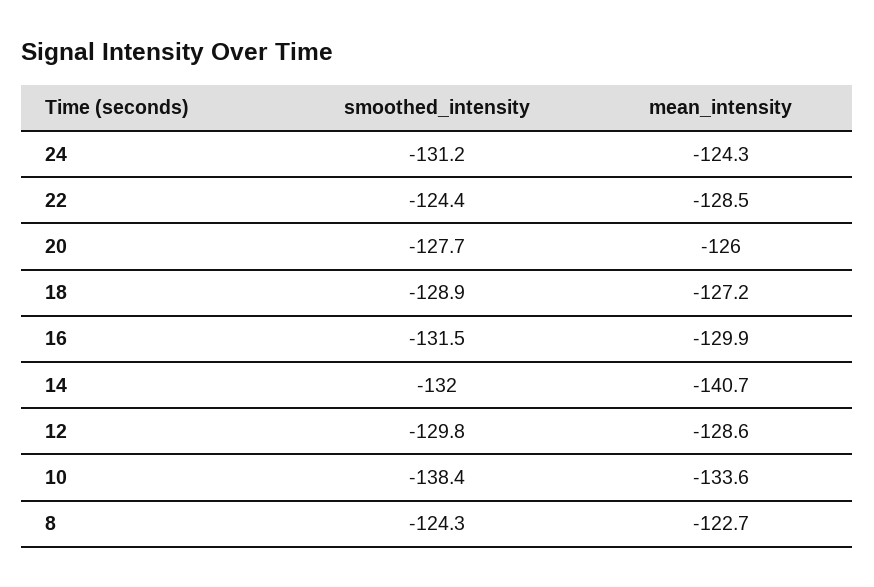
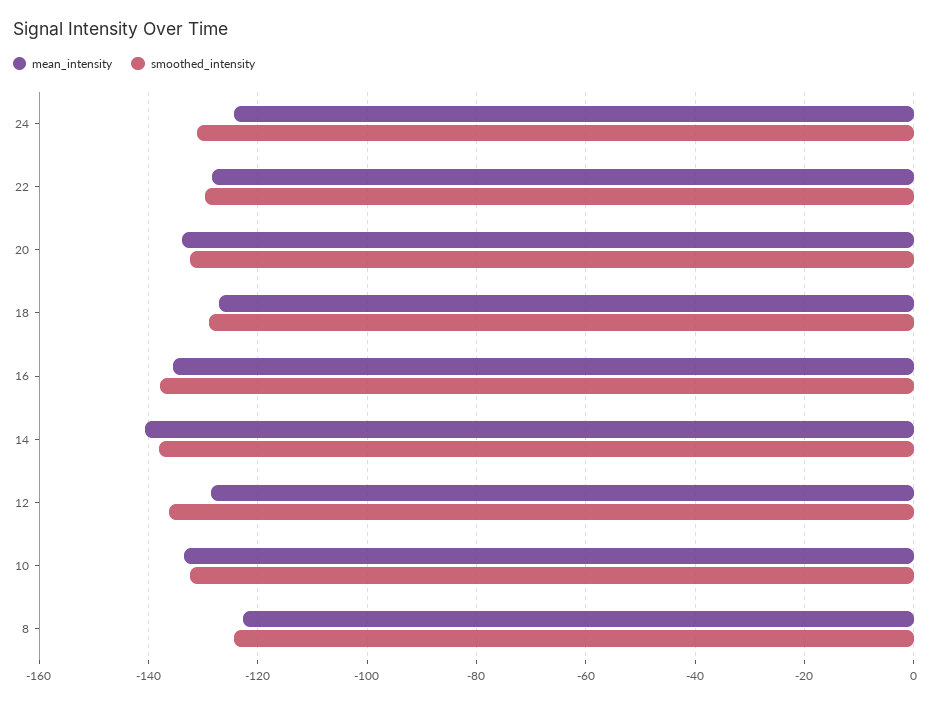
  {
    "smoothed_intensity": {
      "24": -131.2,
-     "22": -124.4,
+     "22": -130,
-     "20": -127.7,
+     "20": -132,
      "18": -128.9,
-     "16": -131.5,
+     "16": -138,
-     "14": -132,
+     "14": -138,
-     "12": -129.8,
+     "12": -136,
-     "10": -138.4,
+     "10": -132,
      "8": -124.3
    },
    "mean_intensity": {
      "24": -124.3,
      "22": -128.5,
-     "20": -126,
+     "20": -134,
      "18": -127.2,
-     "16": -129.9,
+     "16": -136,
      "14": -140.7,
      "12": -128.6,
      "10": -133.6,
      "8": -122.7
    }
  }

